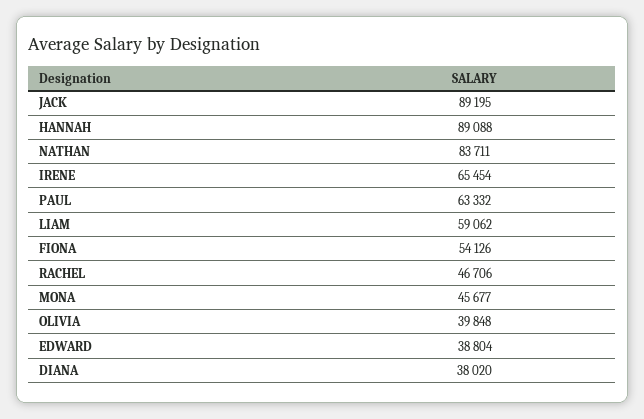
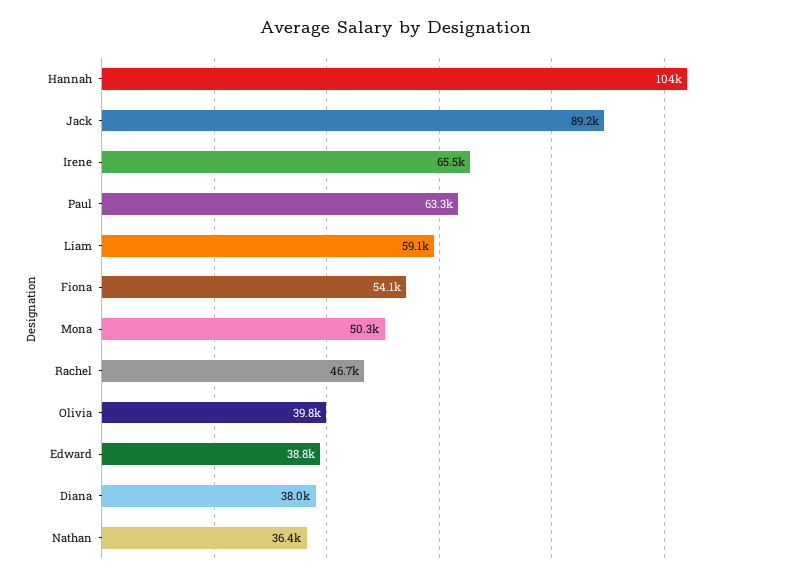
  {
    "JACK": 89195,
-   "HANNAH": 89088,
+   "HANNAH": 104000,
-   "NATHAN": 83711,
+   "NATHAN": 36400,
    "IRENE": 65454,
    "PAUL": 63332,
    "LIAM": 59062,
    "FIONA": 54126,
    "RACHEL": 46706,
-   "MONA": 45677,
+   "MONA": 50300,
    "OLIVIA": 39848,
    "EDWARD": 38804,
    "DIANA": 38020
  }

